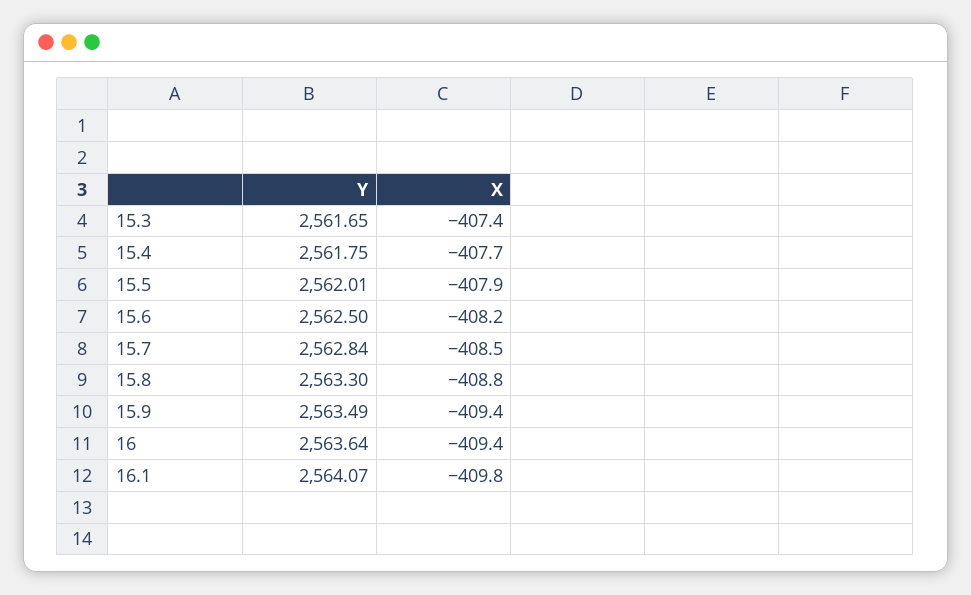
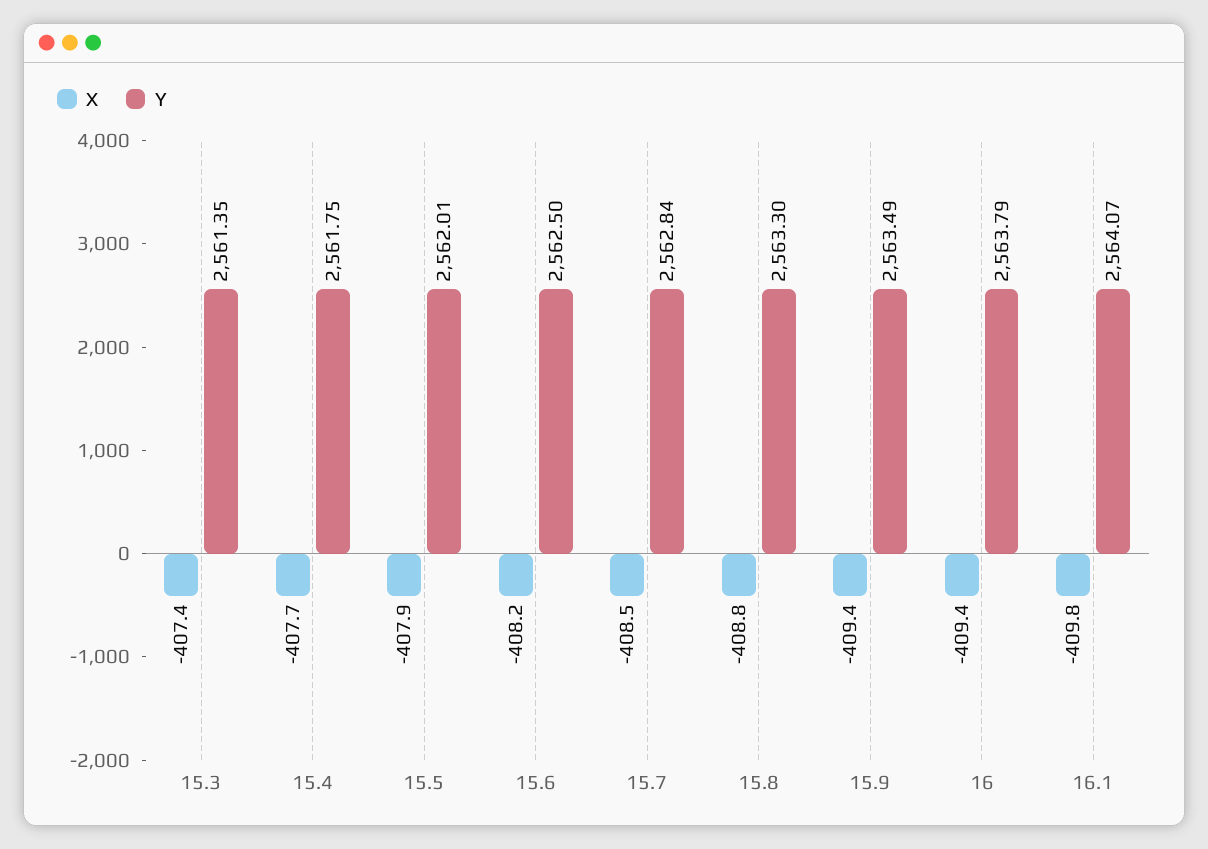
  {
    "Y": {
-     "15.3": 2561.65,
+     "15.3": 2561.35,
      "15.4": 2561.75,
      "15.5": 2562.01,
      "15.6": 2562.5,
      "15.7": 2562.84,
      "15.8": 2563.3,
      "15.9": 2563.49,
-     "16": 2563.64,
+     "16": 2563.79,
      "16.1": 2564.07
    },
    "X": {
      "15.3": -407.4,
      "15.4": -407.7,
      "15.5": -407.9,
      "15.6": -408.2,
      "15.7": -408.5,
      "15.8": -408.8,
      "15.9": -409.4,
      "16": -409.4,
      "16.1": -409.8
    }
  }

